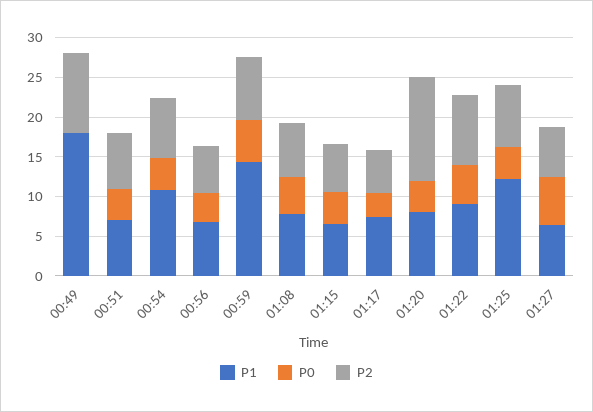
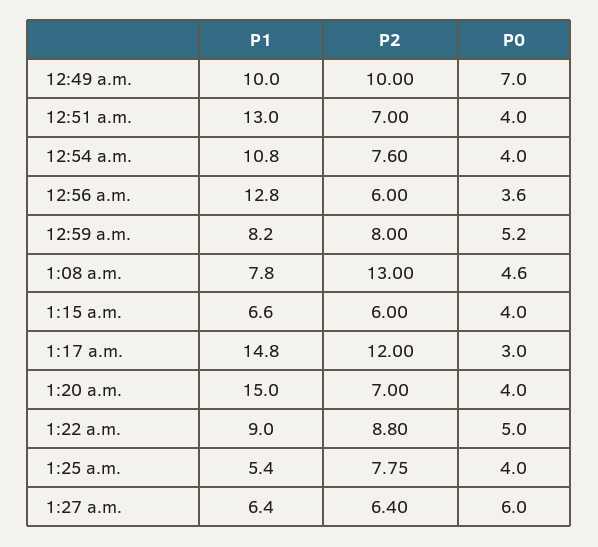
  {
    "P1": {
-     "00:49": 17.5,
+     "00:49": 10,
-     "00:51": 7.5,
+     "00:51": 13,
      "00:54": 10.8,
-     "00:56": 7.5,
+     "00:56": 12.8,
-     "00:59": 15,
+     "00:59": 8.2,
      "01:08": 7.8,
      "01:15": 6.6,
-     "01:17": 7.5,
+     "01:17": 14.8,
-     "01:20": 7.5,
+     "01:20": 15,
      "01:22": 9,
-     "01:25": 12.5,
+     "01:25": 5.4,
      "01:27": 6.4
    },
    "P0": {
-     "00:49": 0,
+     "00:49": 7,
      "00:51": 4,
      "00:54": 4,
      "00:56": 3.6,
      "00:59": 5.2,
      "01:08": 4.6,
      "01:15": 4,
      "01:17": 3,
      "01:20": 4,
      "01:22": 5,
      "01:25": 4,
      "01:27": 6
    },
    "P2": {
      "00:49": 10,
      "00:51": 7,
      "00:54": 7.6,
      "00:56": 6,
      "00:59": 8,
-     "01:08": 7.5,
+     "01:08": 13,
      "01:15": 6,
-     "01:17": 5,
+     "01:17": 12,
-     "01:20": 12.5,
+     "01:20": 7,
      "01:22": 8.8,
      "01:25": 7.75,
      "01:27": 6.4
    }
  }

